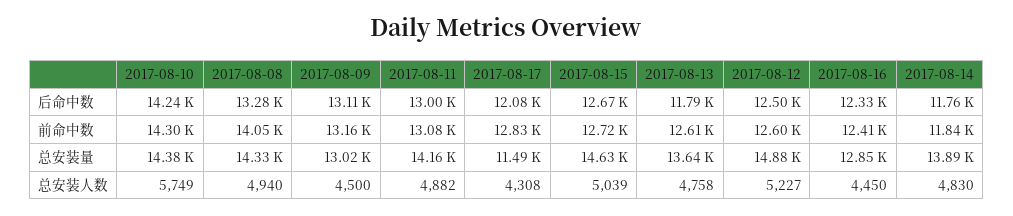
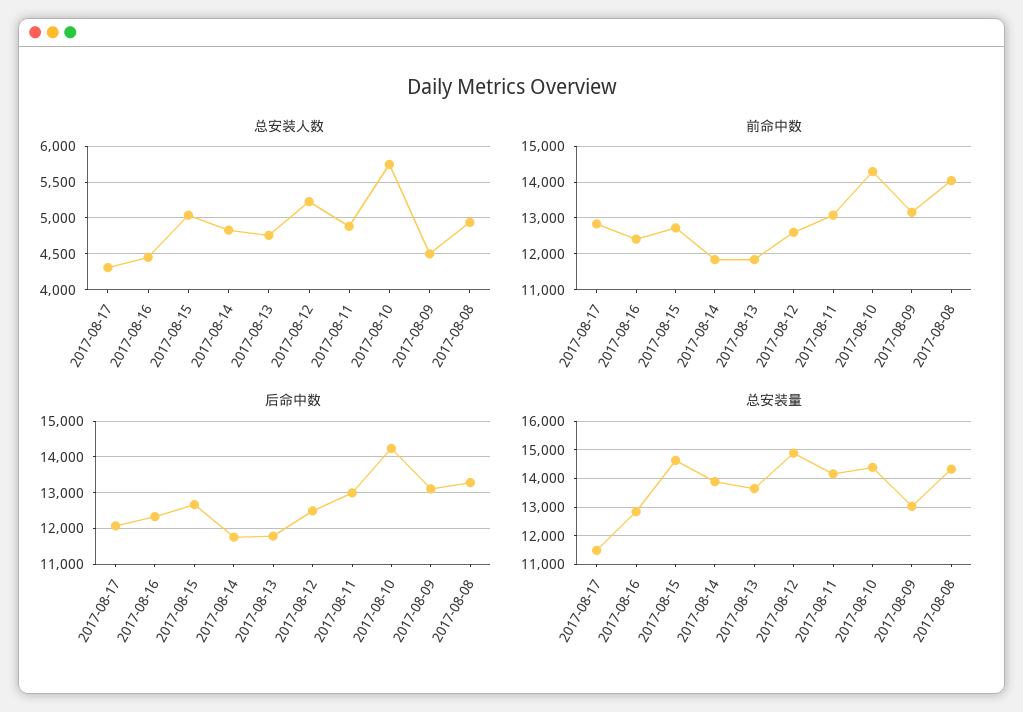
  {
    "后命中数": {
      "2017-08-10": 14240,
      "2017-08-08": 13280,
      "2017-08-09": 13110,
      "2017-08-11": 13000,
      "2017-08-17": 12080,
      "2017-08-15": 12670,
      "2017-08-13": 11790,
      "2017-08-12": 12500,
      "2017-08-16": 12330,
      "2017-08-14": 11760
    },
    "前命中数": {
      "2017-08-10": 14300,
      "2017-08-08": 14050,
      "2017-08-09": 13160,
      "2017-08-11": 13080,
      "2017-08-17": 12830,
      "2017-08-15": 12720,
-     "2017-08-13": 12610,
+     "2017-08-13": 11800,
      "2017-08-12": 12600,
      "2017-08-16": 12410,
      "2017-08-14": 11840
    },
    "总安装量": {
      "2017-08-10": 14380,
      "2017-08-08": 14330,
      "2017-08-09": 13020,
      "2017-08-11": 14160,
      "2017-08-17": 11490,
      "2017-08-15": 14630,
      "2017-08-13": 13640,
      "2017-08-12": 14880,
      "2017-08-16": 12850,
      "2017-08-14": 13890
    },
    "总安装人数": {
      "2017-08-10": 5749,
      "2017-08-08": 4940,
      "2017-08-09": 4500,
      "2017-08-11": 4882,
      "2017-08-17": 4308,
      "2017-08-15": 5039,
      "2017-08-13": 4758,
      "2017-08-12": 5227,
      "2017-08-16": 4450,
      "2017-08-14": 4830
    }
  }

